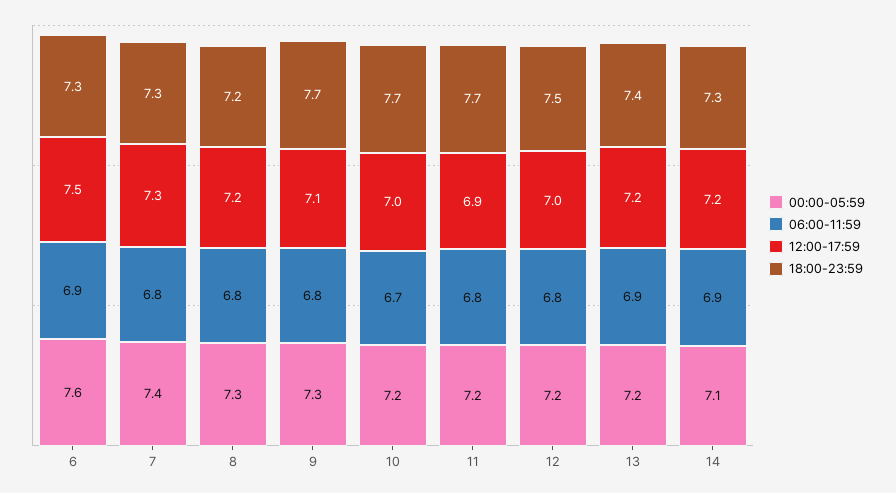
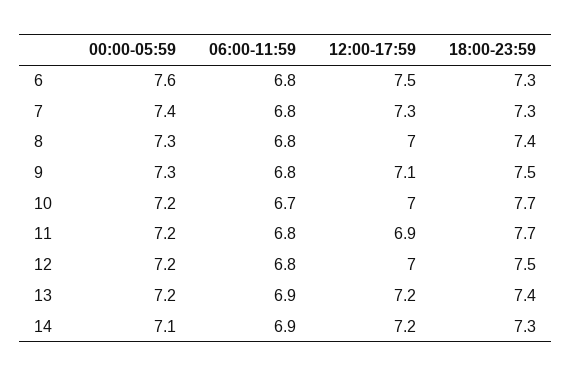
  {
    "00:00-05:59": {
      "6": 7.6,
      "7": 7.4,
      "8": 7.3,
      "9": 7.3,
      "10": 7.2,
      "11": 7.2,
      "12": 7.2,
      "13": 7.2,
      "14": 7.1
    },
    "06:00-11:59": {
-     "6": 6.9,
+     "6": 6.8,
      "7": 6.8,
      "8": 6.8,
      "9": 6.8,
      "10": 6.7,
      "11": 6.8,
      "12": 6.8,
      "13": 6.9,
      "14": 6.9
    },
    "12:00-17:59": {
      "6": 7.5,
      "7": 7.3,
-     "8": 7.2,
+     "8": 7,
      "9": 7.1,
      "10": 7,
      "11": 6.9,
      "12": 7,
      "13": 7.2,
      "14": 7.2
    },
    "18:00-23:59": {
      "6": 7.3,
      "7": 7.3,
-     "8": 7.2,
+     "8": 7.4,
-     "9": 7.7,
+     "9": 7.5,
      "10": 7.7,
      "11": 7.7,
      "12": 7.5,
      "13": 7.4,
      "14": 7.3
    }
  }

